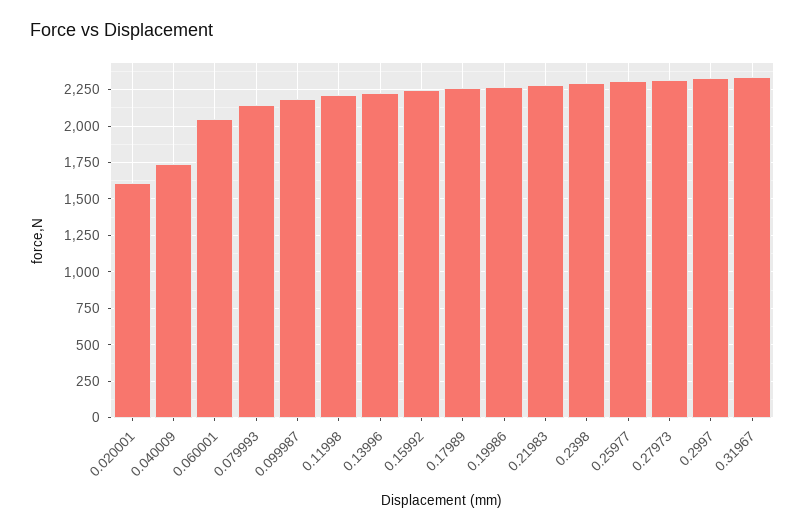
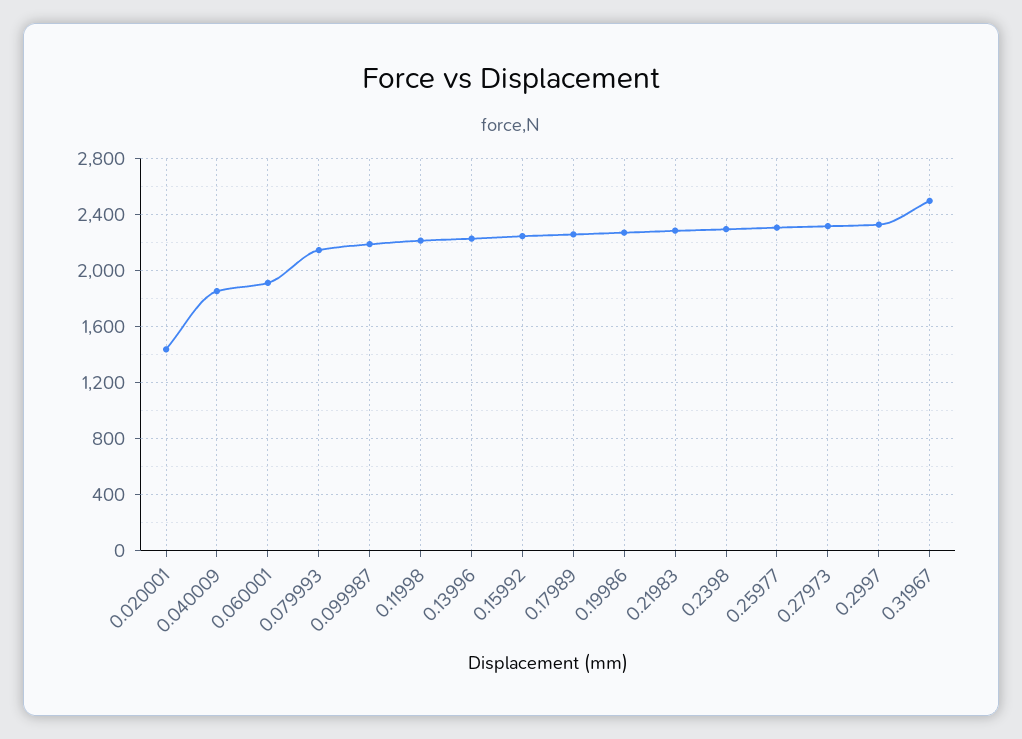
  {
-   "0.020001": 1600,
+   "0.020001": 1450,
-   "0.040009": 1750,
+   "0.040009": 1850,
-   "0.060001": 2050,
+   "0.060001": 1900,
    "0.079993": 2150,
    "0.099987": 2200,
    "0.11998": 2200,
    "0.13996": 2250,
    "0.15992": 2250,
    "0.17989": 2250,
    "0.19986": 2250,
    "0.21983": 2300,
    "0.2398": 2300,
    "0.25977": 2300,
    "0.27973": 2300,
    "0.2997": 2350,
-   "0.31967": 2350
+   "0.31967": 2500
  }

